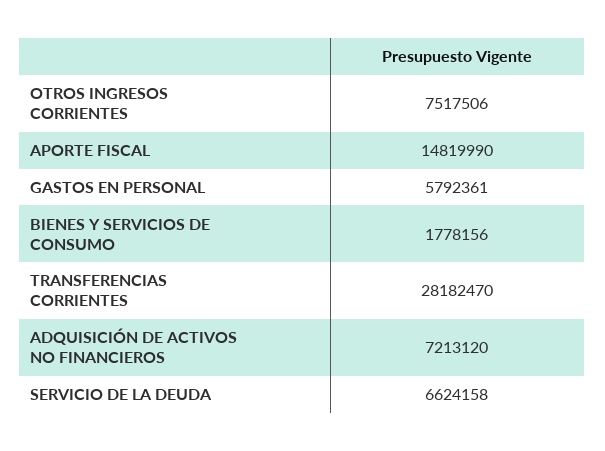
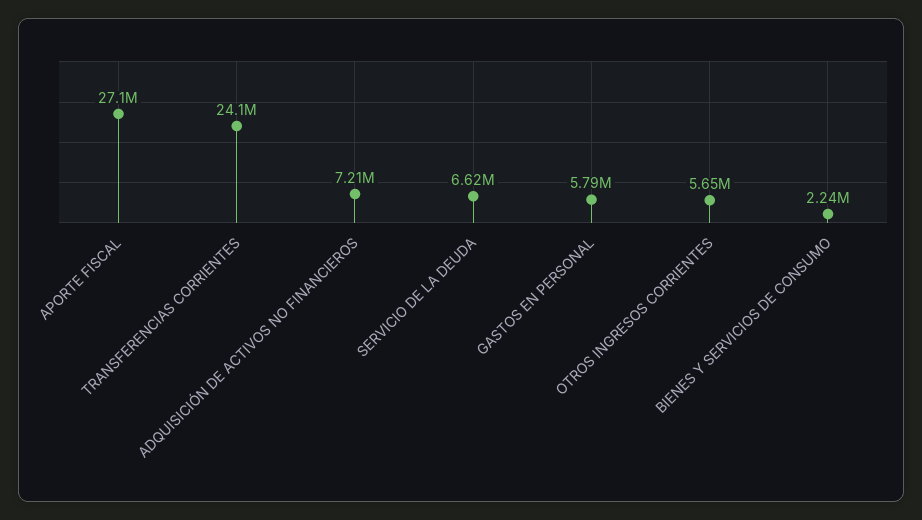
  {
-   "OTROS INGRESOS CORRIENTES": 7517506,
+   "OTROS INGRESOS CORRIENTES": 5650000,
-   "APORTE FISCAL": 14819990,
+   "APORTE FISCAL": 27100000,
    "GASTOS EN PERSONAL": 5792361,
-   "BIENES Y SERVICIOS DE CONSUMO": 1778156,
+   "BIENES Y SERVICIOS DE CONSUMO": 2240000,
-   "TRANSFERENCIAS CORRIENTES": 28182470,
+   "TRANSFERENCIAS CORRIENTES": 24100000,
    "ADQUISICIÓN DE ACTIVOS NO FINANCIEROS": 7213120,
    "SERVICIO DE LA DEUDA": 6624158
  }

